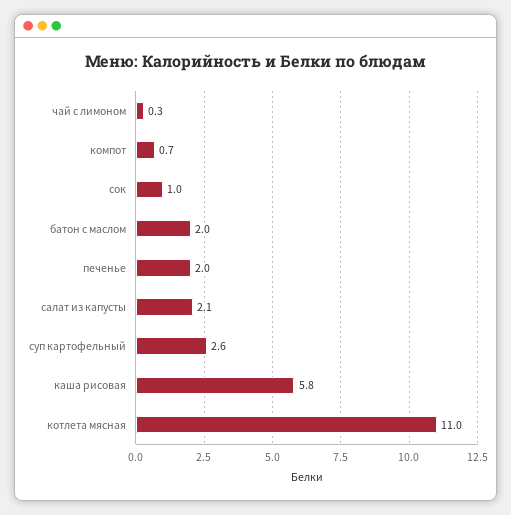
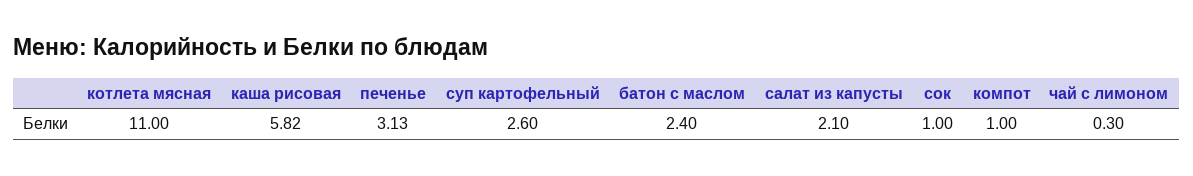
  {
    "чай с лимоном": 0.3,
-   "компот": 0.7,
+   "компот": 1,
    "сок": 1,
-   "батон с маслом": 2,
+   "батон с маслом": 2.4,
-   "печенье": 2,
+   "печенье": 3.13,
    "салат из капусты": 2.1,
    "суп картофельный": 2.6,
    "каша рисовая": 5.82,
    "котлета мясная": 11
  }

